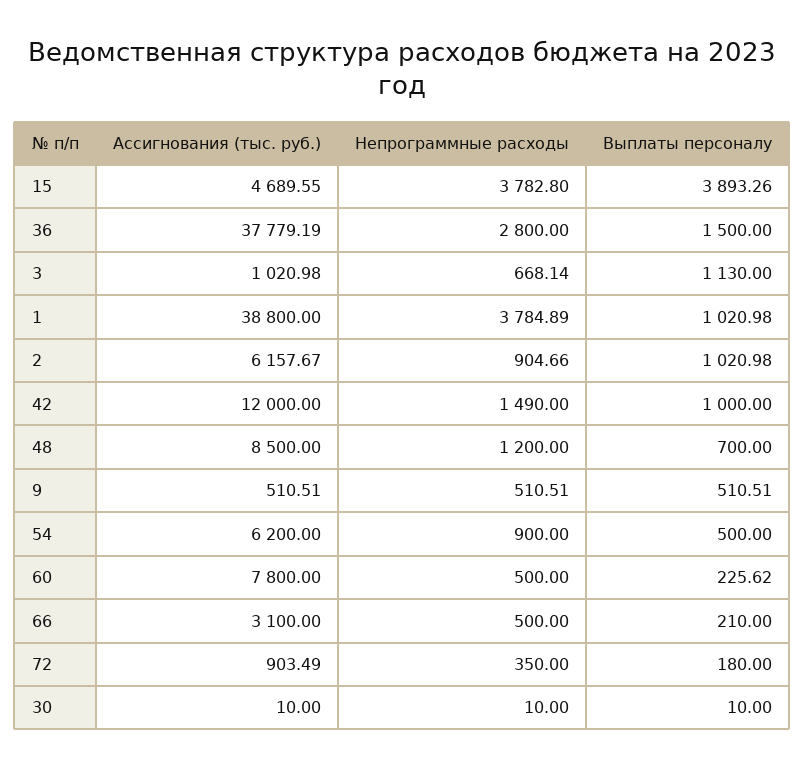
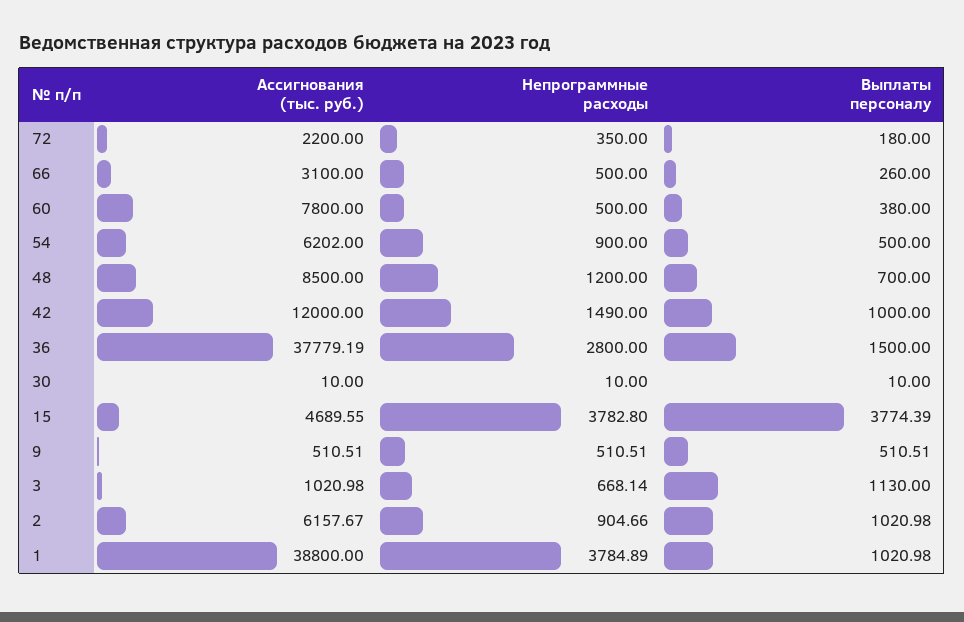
  {
    "Ассигнования (тыс. руб.)": {
      "15": 4689.55,
      "36": 37779.19,
      "3": 1020.98,
      "1": 38800,
      "2": 6157.67,
      "42": 12000,
      "48": 8500,
      "9": 510.51,
-     "54": 6200,
+     "54": 6202,
      "60": 7800,
      "66": 3100,
-     "72": 903.49,
+     "72": 2200,
      "30": 10
    },
    "Непрограммные расходы": {
      "15": 3782.8,
      "36": 2800,
      "3": 668.14,
      "1": 3784.89,
      "2": 904.66,
      "42": 1490,
      "48": 1200,
      "9": 510.51,
      "54": 900,
      "60": 500,
      "66": 500,
      "72": 350,
      "30": 10
    },
    "Выплаты персоналу": {
-     "15": 3893.26,
+     "15": 3774.39,
      "36": 1500,
      "3": 1130,
      "1": 1020.98,
      "2": 1020.98,
      "42": 1000,
      "48": 700,
      "9": 510.51,
      "54": 500,
-     "60": 225.62,
+     "60": 380,
-     "66": 210,
+     "66": 260,
      "72": 180,
      "30": 10
    }
  }

